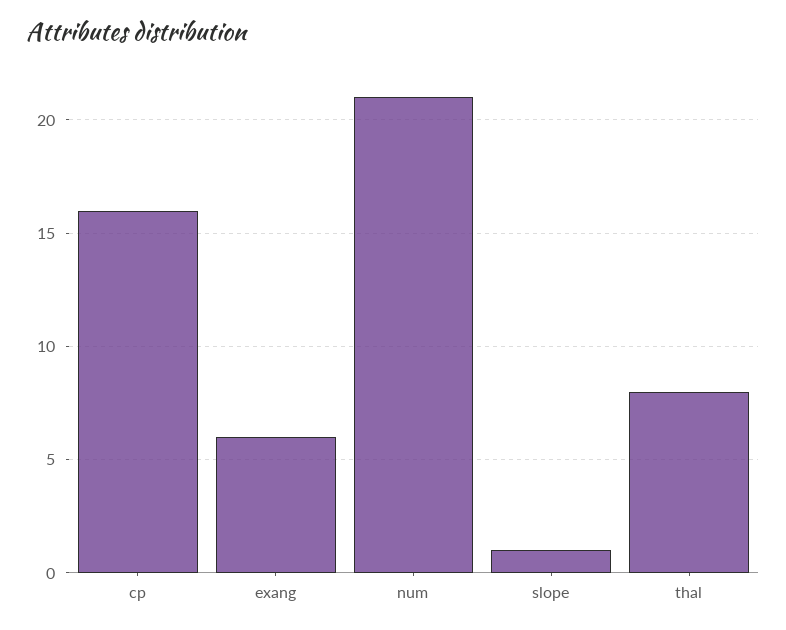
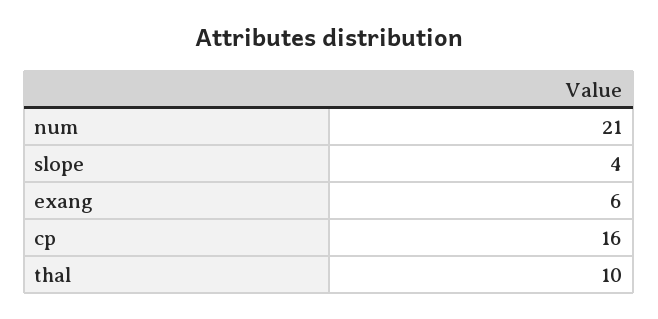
  {
    "cp": 16,
    "exang": 6,
    "num": 21,
-   "slope": 1,
+   "slope": 4,
-   "thal": 8
+   "thal": 10
  }

